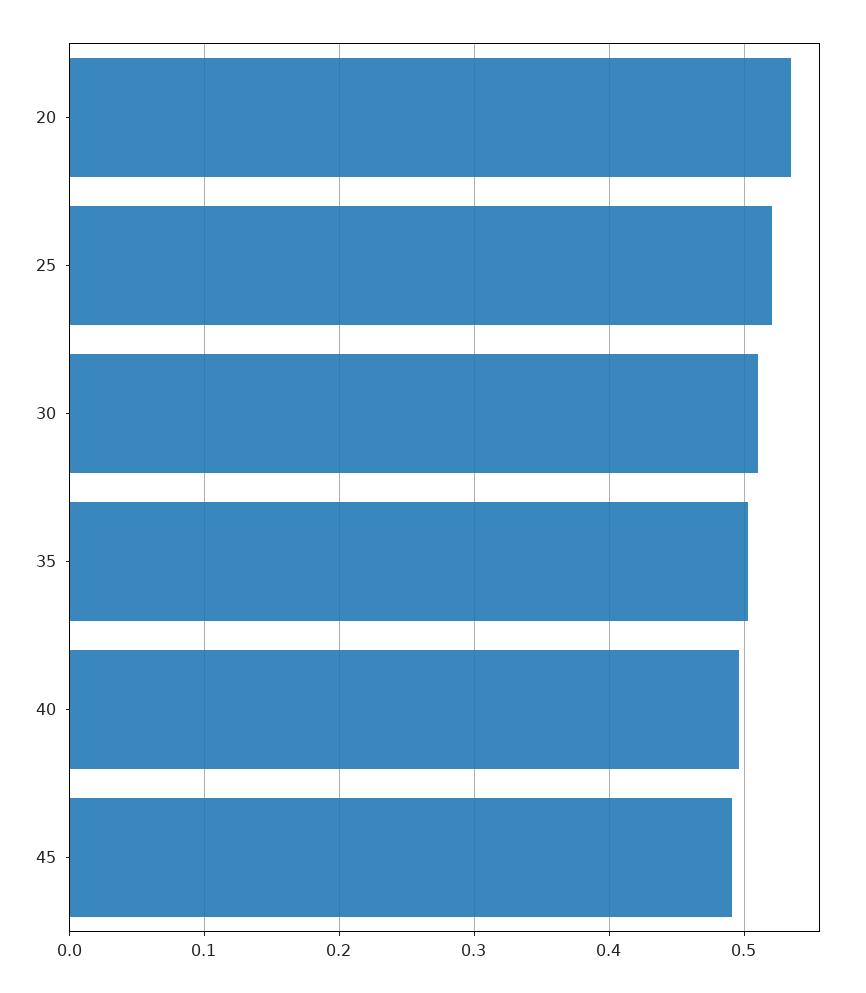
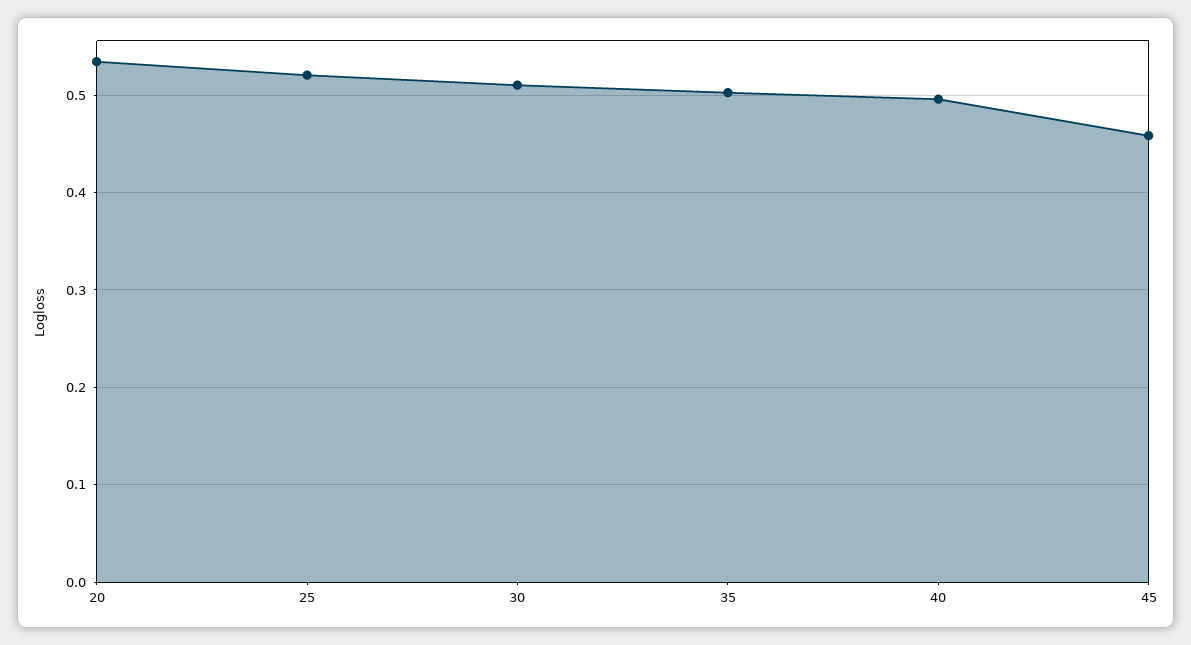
  {
    "20": 0.53,
    "25": 0.52,
    "30": 0.51,
    "35": 0.5,
    "40": 0.5,
-   "45": 0.49
+   "45": 0.46
  }

